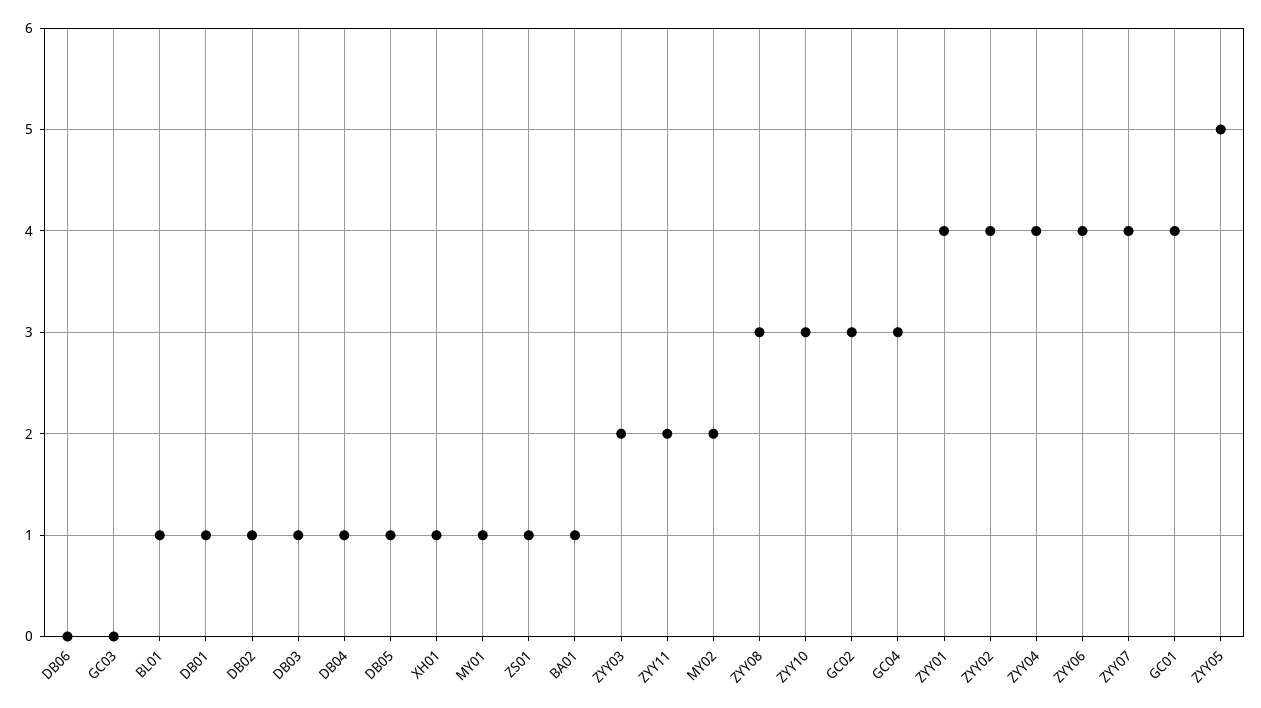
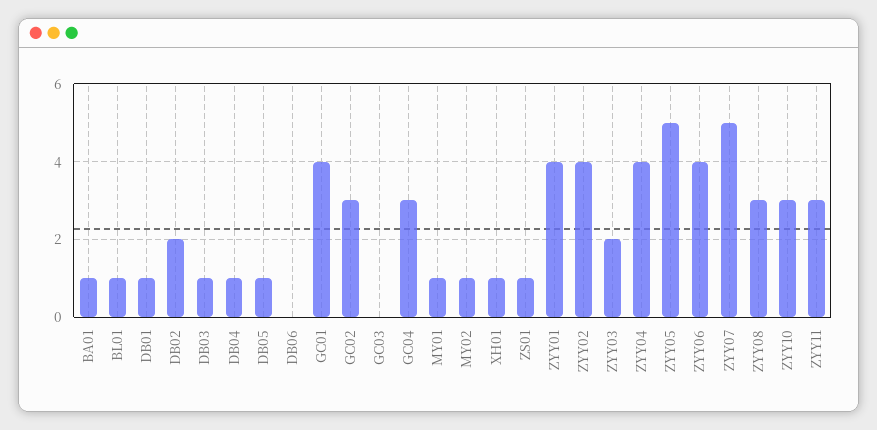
  {
    "DB06": 0,
    "GC03": 0,
    "BL01": 1,
    "DB01": 1,
-   "DB02": 1,
+   "DB02": 2,
    "DB03": 1,
    "DB04": 1,
    "DB05": 1,
    "XH01": 1,
    "MY01": 1,
    "ZS01": 1,
    "BA01": 1,
    "ZYY03": 2,
-   "ZYY11": 2,
+   "ZYY11": 3,
-   "MY02": 2,
+   "MY02": 1,
    "ZYY08": 3,
    "ZYY10": 3,
    "GC02": 3,
    "GC04": 3,
    "ZYY01": 4,
    "ZYY02": 4,
    "ZYY04": 4,
    "ZYY06": 4,
-   "ZYY07": 4,
+   "ZYY07": 5,
    "GC01": 4,
    "ZYY05": 5
  }

